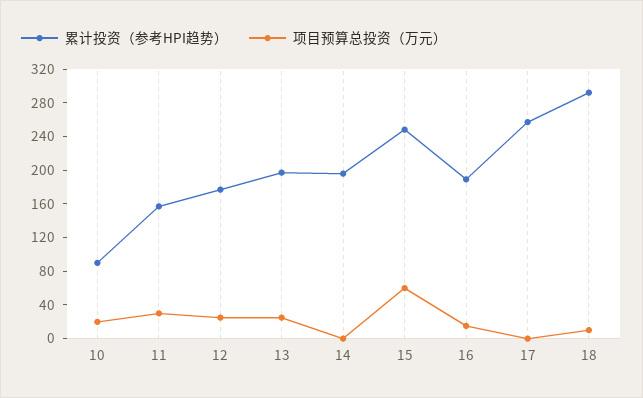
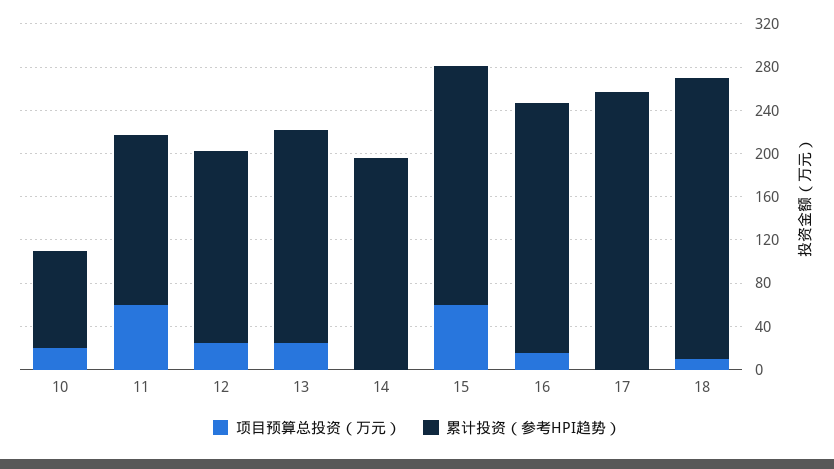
  {
    "累计投资（参考HPI趋势）": {
      "10": 90,
      "11": 160,
      "12": 180,
      "13": 200,
      "14": 200,
-     "15": 250,
+     "15": 220,
-     "16": 190,
+     "16": 230,
      "17": 260,
-     "18": 290
+     "18": 260
    },
    "项目预算总投资（万元）": {
      "10": 20,
-     "11": 30,
+     "11": 60,
      "12": 30,
      "13": 30,
      "14": 0,
      "15": 60,
      "16": 20,
      "17": 0,
      "18": 10
    }
  }

